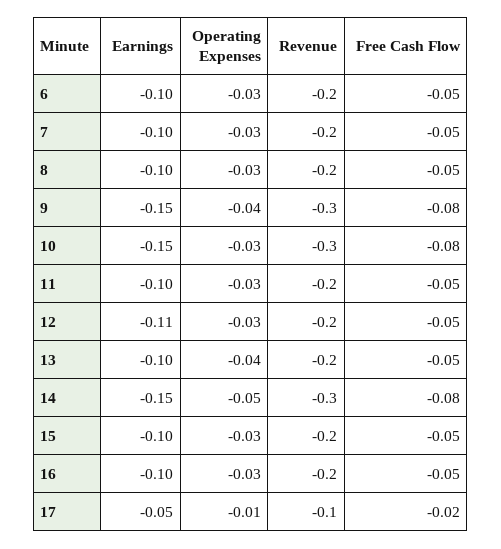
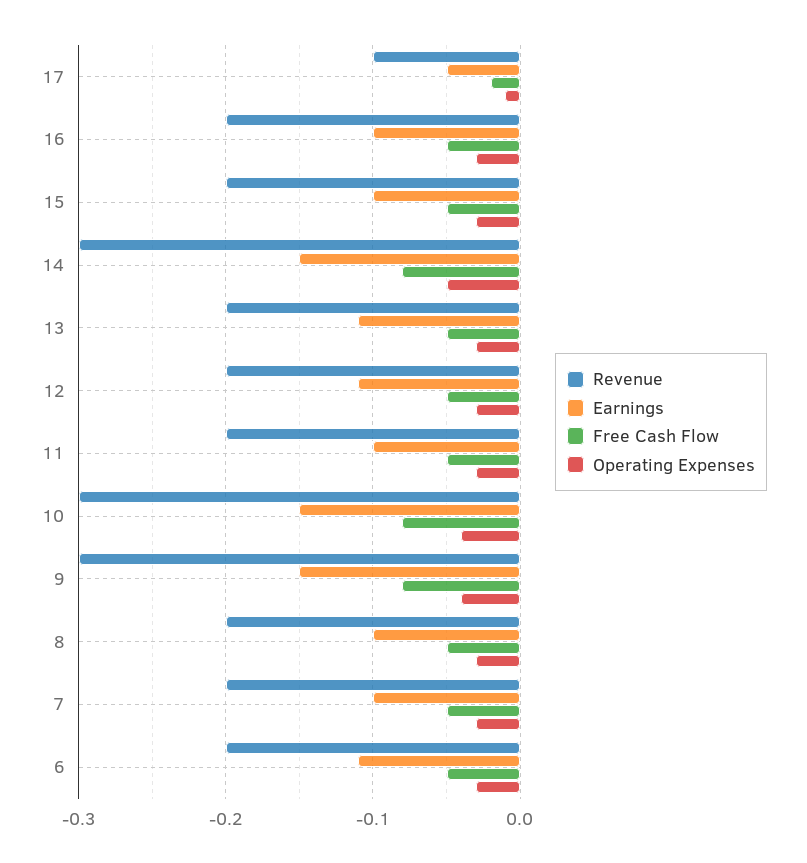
  {
    "Earnings": {
-     "6": -0.1,
+     "6": -0.11,
      "7": -0.1,
      "8": -0.1,
      "9": -0.15,
      "10": -0.15,
      "11": -0.1,
      "12": -0.11,
-     "13": -0.1,
+     "13": -0.11,
      "14": -0.15,
      "15": -0.1,
      "16": -0.1,
      "17": -0.05
    },
    "Operating Expenses": {
      "6": -0.03,
      "7": -0.03,
      "8": -0.03,
      "9": -0.04,
-     "10": -0.03,
+     "10": -0.04,
      "11": -0.03,
      "12": -0.03,
-     "13": -0.04,
+     "13": -0.03,
      "14": -0.05,
      "15": -0.03,
      "16": -0.03,
      "17": -0.01
    },
    "Revenue": {
      "6": -0.2,
      "7": -0.2,
      "8": -0.2,
      "9": -0.3,
      "10": -0.3,
      "11": -0.2,
      "12": -0.2,
      "13": -0.2,
      "14": -0.3,
      "15": -0.2,
      "16": -0.2,
      "17": -0.1
    },
    "Free Cash Flow": {
      "6": -0.05,
      "7": -0.05,
      "8": -0.05,
      "9": -0.08,
      "10": -0.08,
      "11": -0.05,
      "12": -0.05,
      "13": -0.05,
      "14": -0.08,
      "15": -0.05,
      "16": -0.05,
      "17": -0.02
    }
  }

